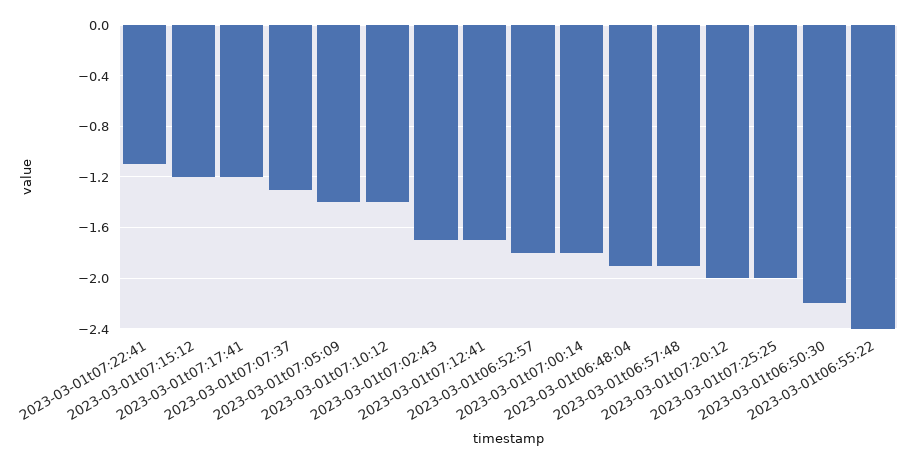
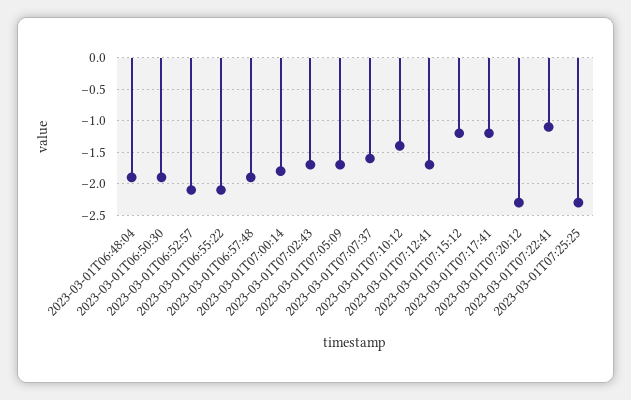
  {
    "2023-03-01t07:22:41": -1.1,
    "2023-03-01t07:15:12": -1.2,
    "2023-03-01t07:17:41": -1.2,
-   "2023-03-01t07:07:37": -1.3,
+   "2023-03-01t07:07:37": -1.6,
-   "2023-03-01t07:05:09": -1.4,
+   "2023-03-01t07:05:09": -1.7,
    "2023-03-01t07:10:12": -1.4,
    "2023-03-01t07:02:43": -1.7,
    "2023-03-01t07:12:41": -1.7,
-   "2023-03-01t06:52:57": -1.8,
+   "2023-03-01t06:52:57": -2.1,
    "2023-03-01t07:00:14": -1.8,
    "2023-03-01t06:48:04": -1.9,
    "2023-03-01t06:57:48": -1.9,
-   "2023-03-01t07:20:12": -2,
+   "2023-03-01t07:20:12": -2.3,
-   "2023-03-01t07:25:25": -2,
+   "2023-03-01t07:25:25": -2.3,
-   "2023-03-01t06:50:30": -2.2,
+   "2023-03-01t06:50:30": -1.9,
-   "2023-03-01t06:55:22": -2.4
+   "2023-03-01t06:55:22": -2.1
  }

